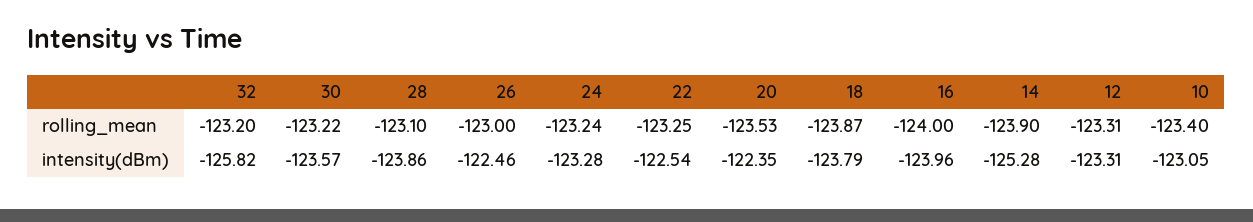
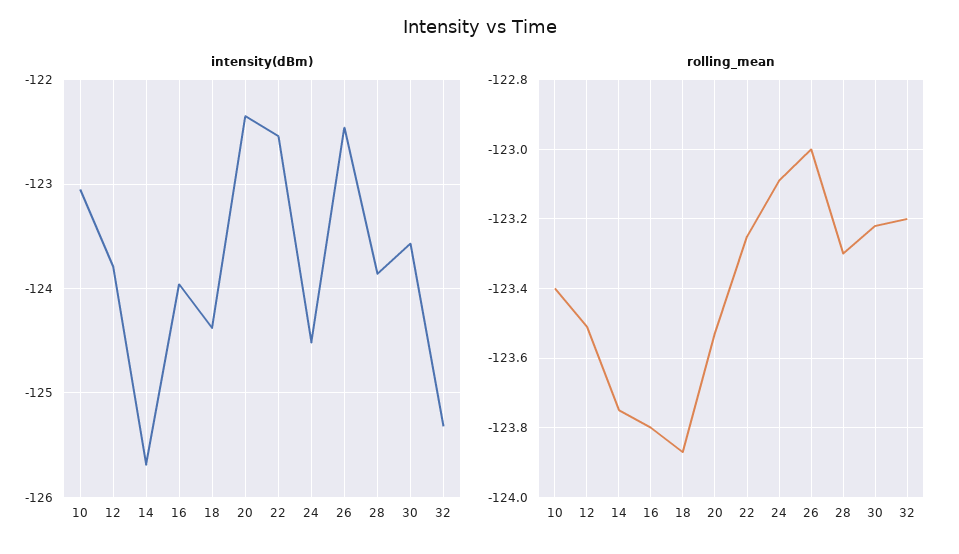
  {
    "rolling_mean": {
      "32": -123.2,
      "30": -123.22,
-     "28": -123.1,
+     "28": -123.3,
      "26": -123,
-     "24": -123.24,
+     "24": -123.1,
      "22": -123.25,
      "20": -123.53,
      "18": -123.87,
-     "16": -124,
+     "16": -123.8,
-     "14": -123.9,
+     "14": -123.75,
-     "12": -123.31,
+     "12": -123.5,
      "10": -123.4
    },
    "intensity(dBm)": {
-     "32": -125.82,
+     "32": -125.3,
      "30": -123.57,
      "28": -123.86,
      "26": -122.46,
-     "24": -123.28,
+     "24": -124.5,
      "22": -122.54,
      "20": -122.35,
-     "18": -123.79,
+     "18": -124.4,
      "16": -123.96,
-     "14": -125.28,
+     "14": -125.7,
-     "12": -123.31,
+     "12": -123.8,
      "10": -123.05
    }
  }

